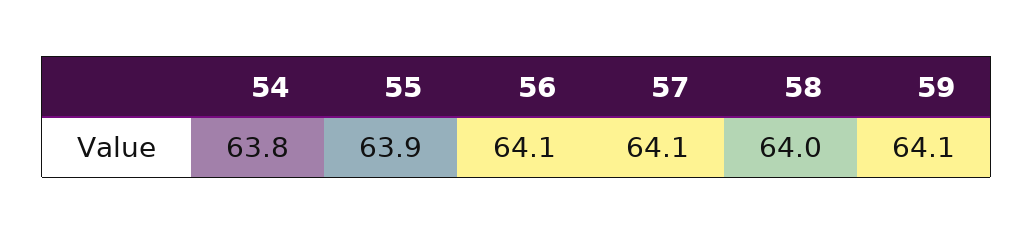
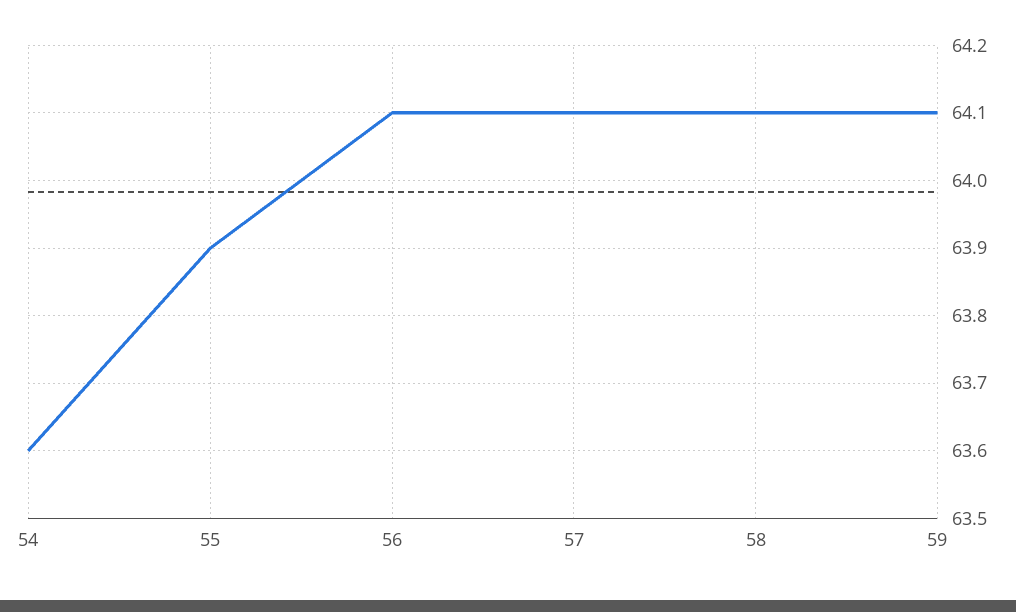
  {
-   "54": 63.8,
+   "54": 63.6,
    "55": 63.9,
    "56": 64.1,
    "57": 64.1,
-   "58": 64,
+   "58": 64.1,
    "59": 64.1
  }

